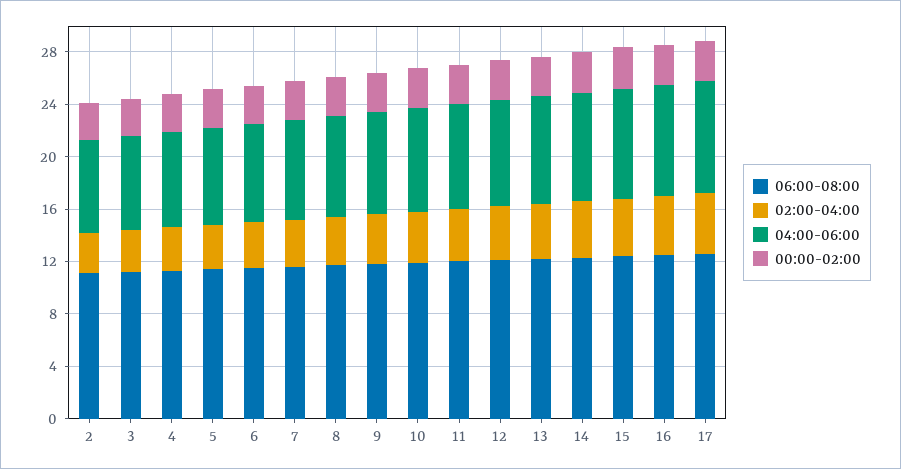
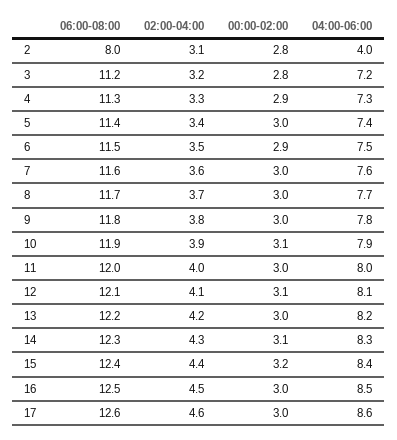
  {
    "06:00-08:00": {
-     "2": 11,
+     "2": 8,
      "3": 11.2,
      "4": 11.3,
      "5": 11.4,
      "6": 11.5,
      "7": 11.6,
      "8": 11.7,
      "9": 11.8,
      "10": 11.9,
      "11": 12,
      "12": 12.1,
      "13": 12.2,
      "14": 12.3,
      "15": 12.4,
      "16": 12.5,
      "17": 12.6
    },
    "02:00-04:00": {
      "2": 3.1,
      "3": 3.2,
      "4": 3.3,
      "5": 3.4,
      "6": 3.5,
      "7": 3.6,
      "8": 3.7,
      "9": 3.8,
      "10": 3.9,
      "11": 4,
      "12": 4.1,
      "13": 4.2,
      "14": 4.3,
      "15": 4.4,
      "16": 4.5,
      "17": 4.6
    },
    "04:00-06:00": {
-     "2": 7,
+     "2": 4,
      "3": 7.2,
      "4": 7.3,
      "5": 7.4,
      "6": 7.5,
      "7": 7.6,
      "8": 7.7,
      "9": 7.8,
      "10": 7.9,
      "11": 8,
      "12": 8.1,
      "13": 8.2,
      "14": 8.3,
      "15": 8.4,
      "16": 8.5,
      "17": 8.6
    },
    "00:00-02:00": {
      "2": 2.8,
      "3": 2.8,
      "4": 2.9,
      "5": 3,
      "6": 2.9,
      "7": 3,
      "8": 3,
      "9": 3,
      "10": 3.1,
      "11": 3,
      "12": 3.1,
      "13": 3,
      "14": 3.1,
      "15": 3.2,
      "16": 3,
      "17": 3
    }
  }

